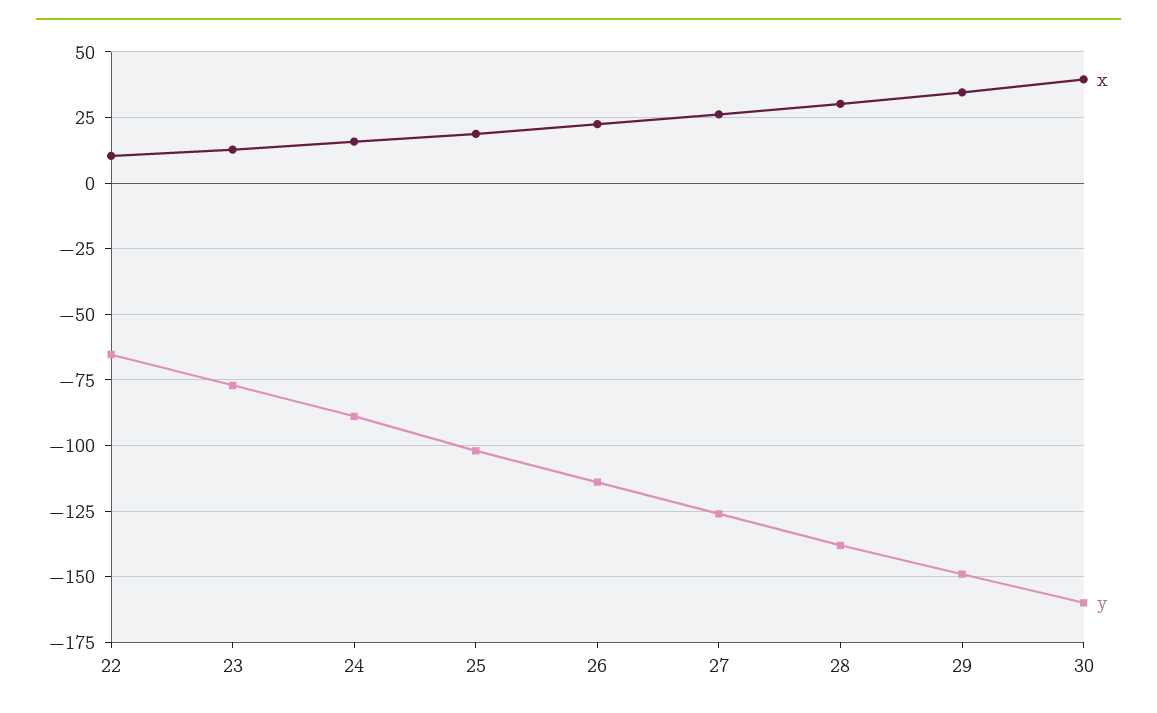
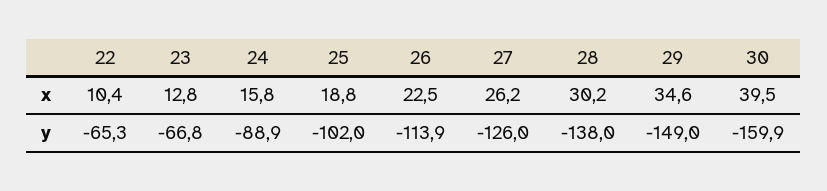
  {
    "x": {
      "22": 10.4,
      "23": 12.8,
      "24": 15.8,
      "25": 18.8,
      "26": 22.5,
      "27": 26.2,
      "28": 30.2,
      "29": 34.6,
      "30": 39.5
    },
    "y": {
      "22": -65.3,
-     "23": -77.5,
+     "23": -66.8,
      "24": -88.9,
      "25": -102,
      "26": -113.9,
      "27": -126,
      "28": -138,
      "29": -149,
      "30": -159.9
    }
  }

